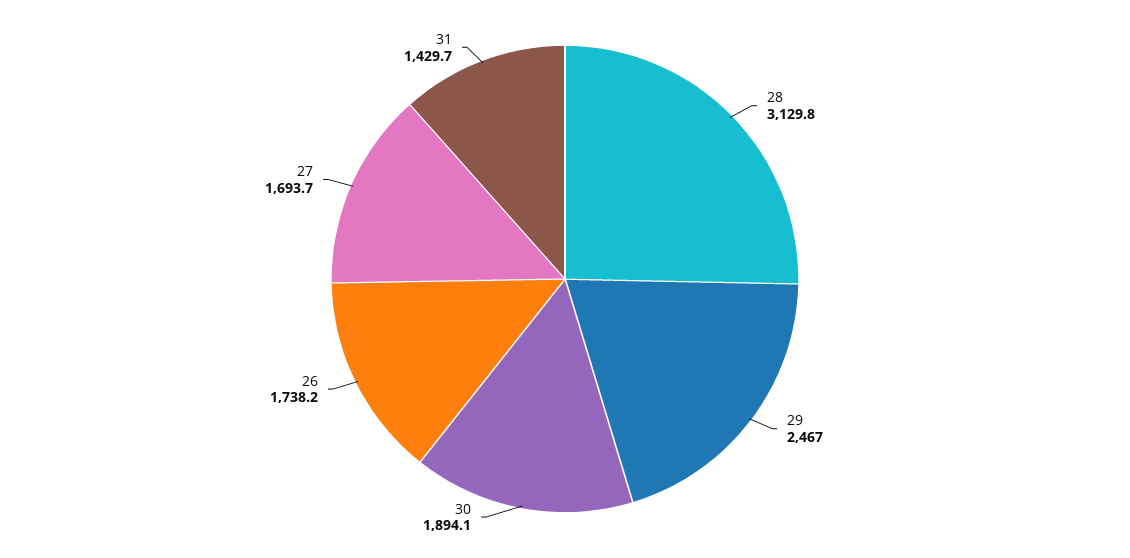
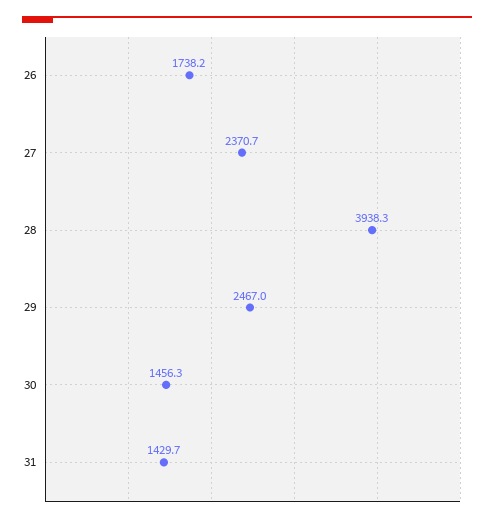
  {
-   "28": 3129.8,
+   "28": 3938.3,
    "29": 2467,
-   "30": 1894.1,
+   "30": 1456.3,
    "26": 1738.2,
-   "27": 1693.7,
+   "27": 2370.7,
    "31": 1429.7
  }

